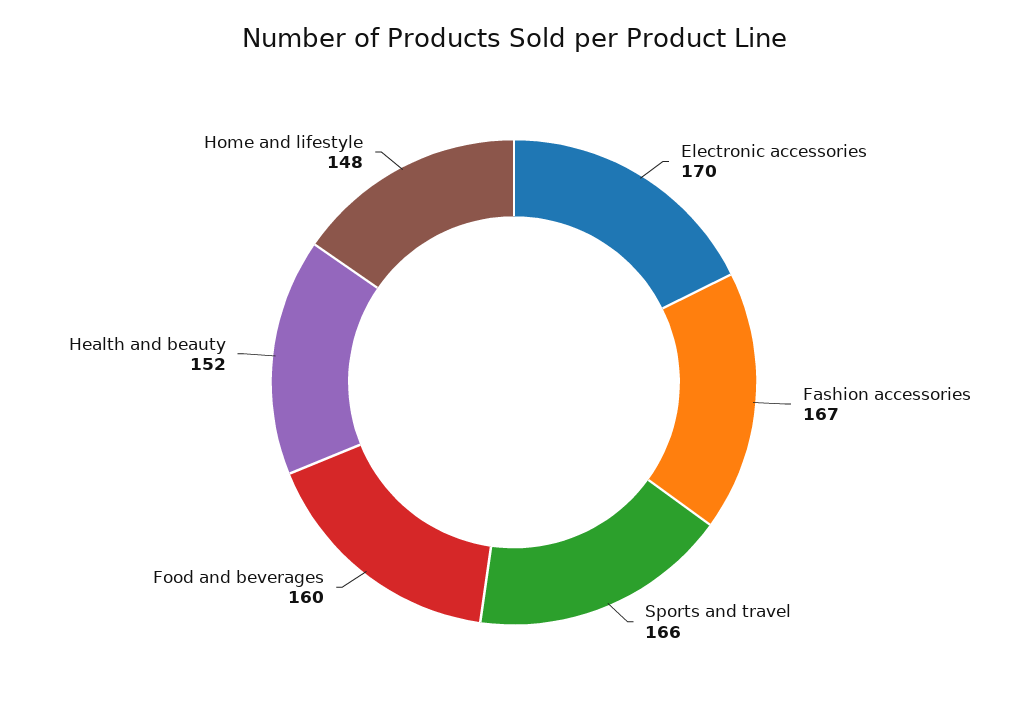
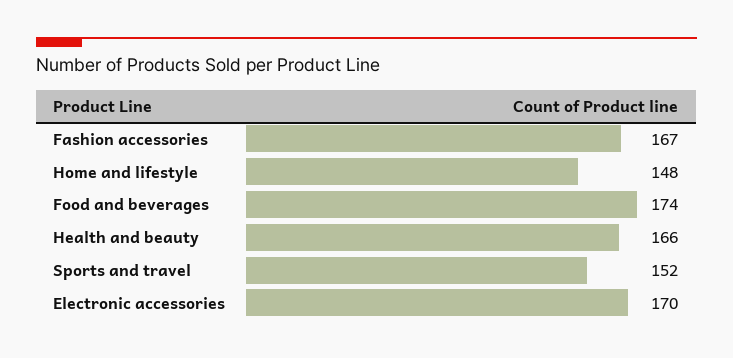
  {
    "Electronic accessories": 170,
    "Fashion accessories": 167,
-   "Sports and travel": 166,
+   "Sports and travel": 152,
-   "Food and beverages": 160,
+   "Food and beverages": 174,
-   "Health and beauty": 152,
+   "Health and beauty": 166,
    "Home and lifestyle": 148
  }

